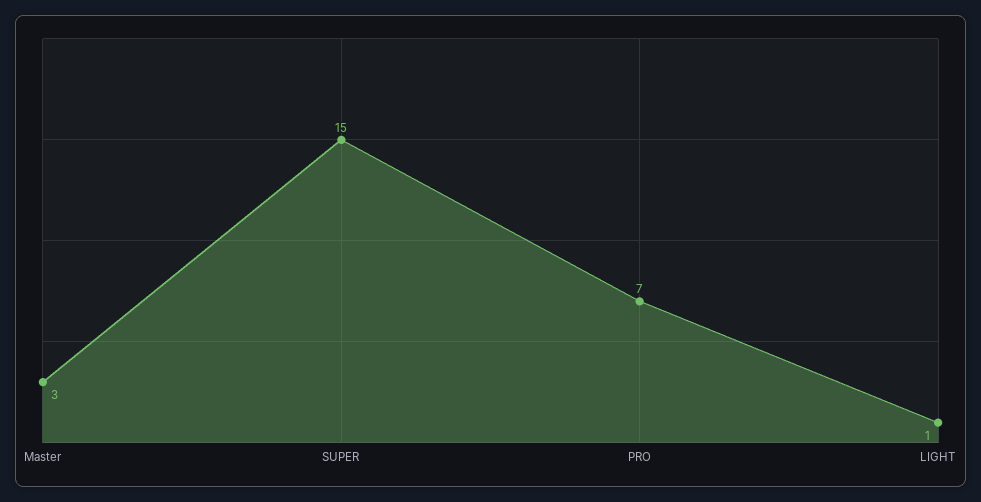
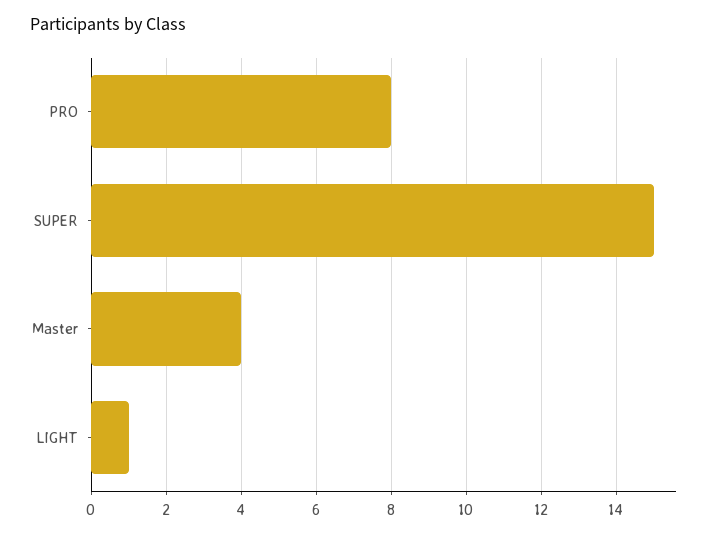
  {
-   "Master": 3,
+   "Master": 4,
    "SUPER": 15,
-   "PRO": 7,
+   "PRO": 8,
    "LIGHT": 1
  }

